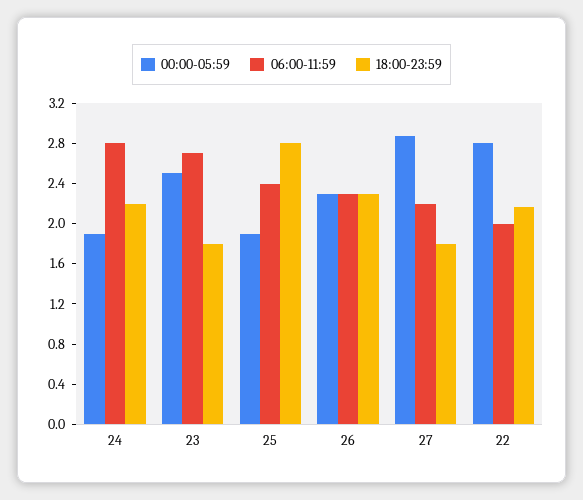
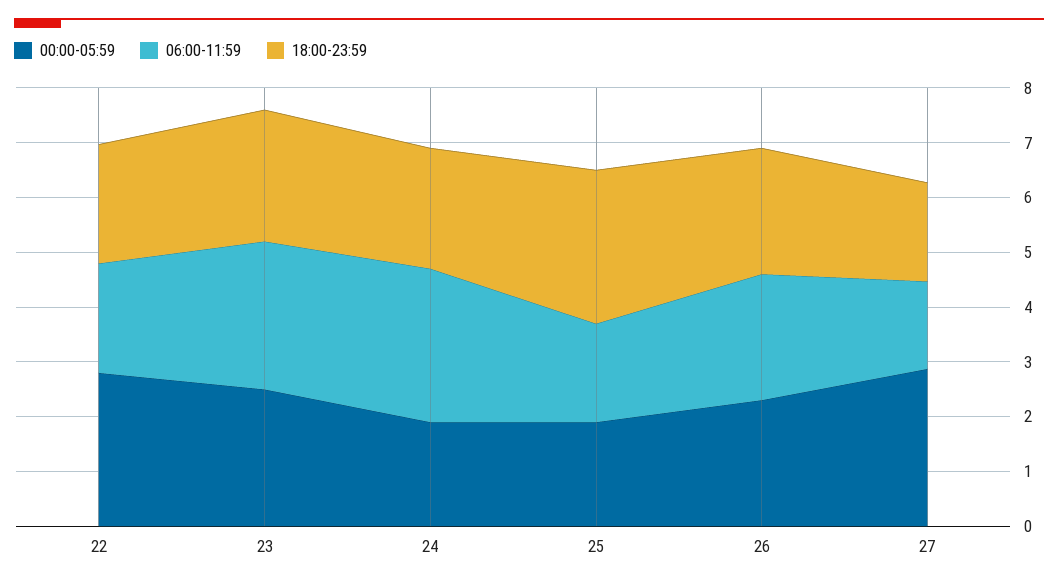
  {
    "00:00-05:59": {
      "24": 1.9,
      "23": 2.5,
      "25": 1.9,
      "26": 2.3,
      "27": 2.9,
      "22": 2.8
    },
    "06:00-11:59": {
      "24": 2.8,
      "23": 2.7,
-     "25": 2.4,
+     "25": 1.8,
      "26": 2.3,
-     "27": 2.2,
+     "27": 1.6,
      "22": 2
    },
    "18:00-23:59": {
      "24": 2.2,
-     "23": 1.8,
+     "23": 2.4,
      "25": 2.8,
      "26": 2.3,
      "27": 1.8,
      "22": 2.2
    }
  }

